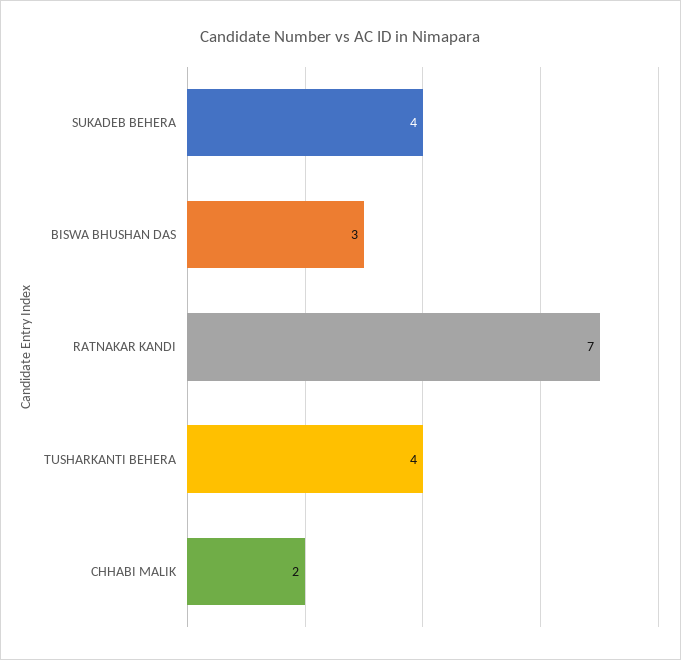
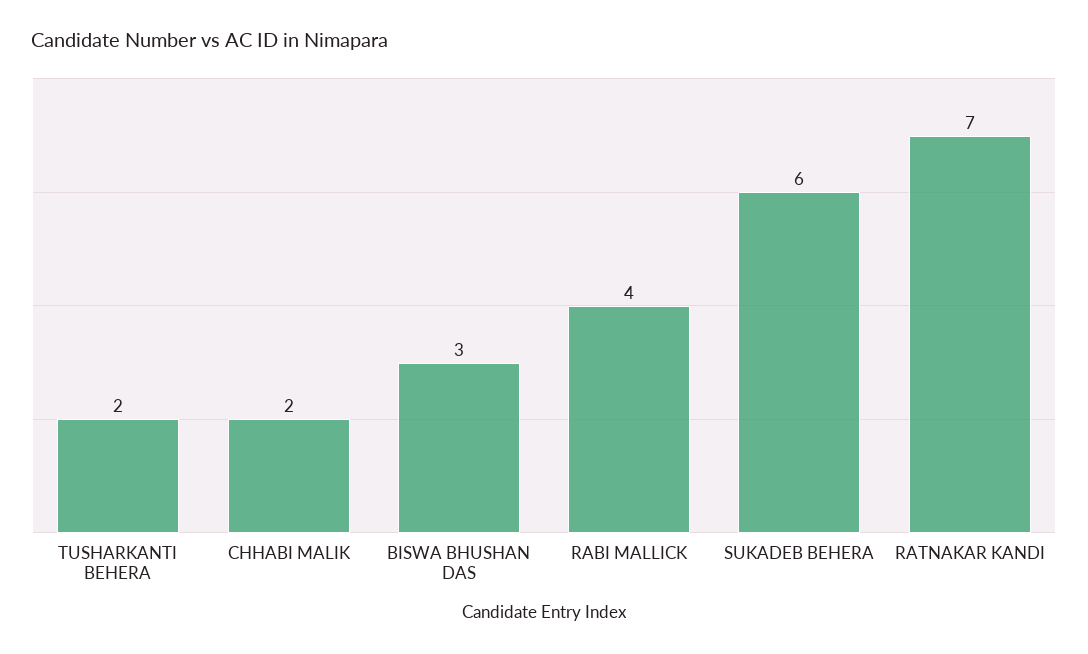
  {
-   "SUKADEB BEHERA": 4,
+   "SUKADEB BEHERA": 6,
    "BISWA BHUSHAN DAS": 3,
    "RATNAKAR KANDI": 7,
-   "TUSHARKANTI BEHERA": 4,
+   "TUSHARKANTI BEHERA": 2,
-   "CHHABI MALIK": 2
+   "CHHABI MALIK": 2,
+   "RABI MALLICK": 4
  }

